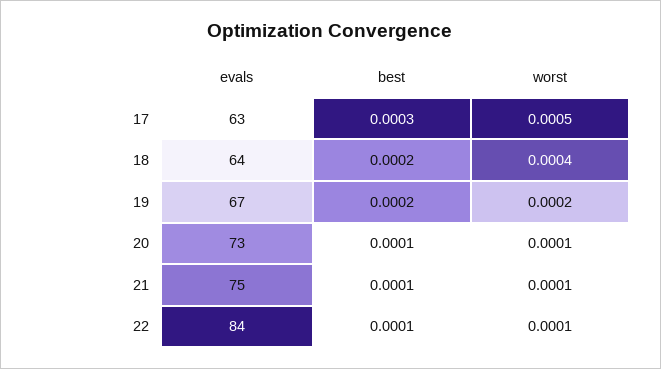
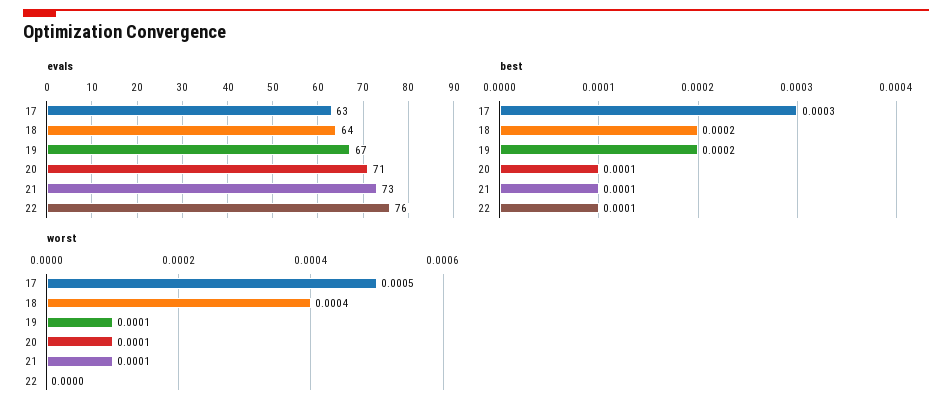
  {
    "evals": {
      "17": 63,
      "18": 64,
      "19": 67,
-     "20": 73,
+     "20": 71,
-     "21": 75,
+     "21": 73,
-     "22": 84
+     "22": 76
    },
    "best": {
      "17": 0.0003,
      "18": 0.0002,
      "19": 0.0002,
      "20": 0.0001,
      "21": 0.0001,
      "22": 0.0001
    },
    "worst": {
      "17": 0.0005,
      "18": 0.0004,
-     "19": 0.0002,
+     "19": 0.0001,
      "20": 0.0001,
      "21": 0.0001,
-     "22": 0.0001
+     "22": 0
    }
  }

